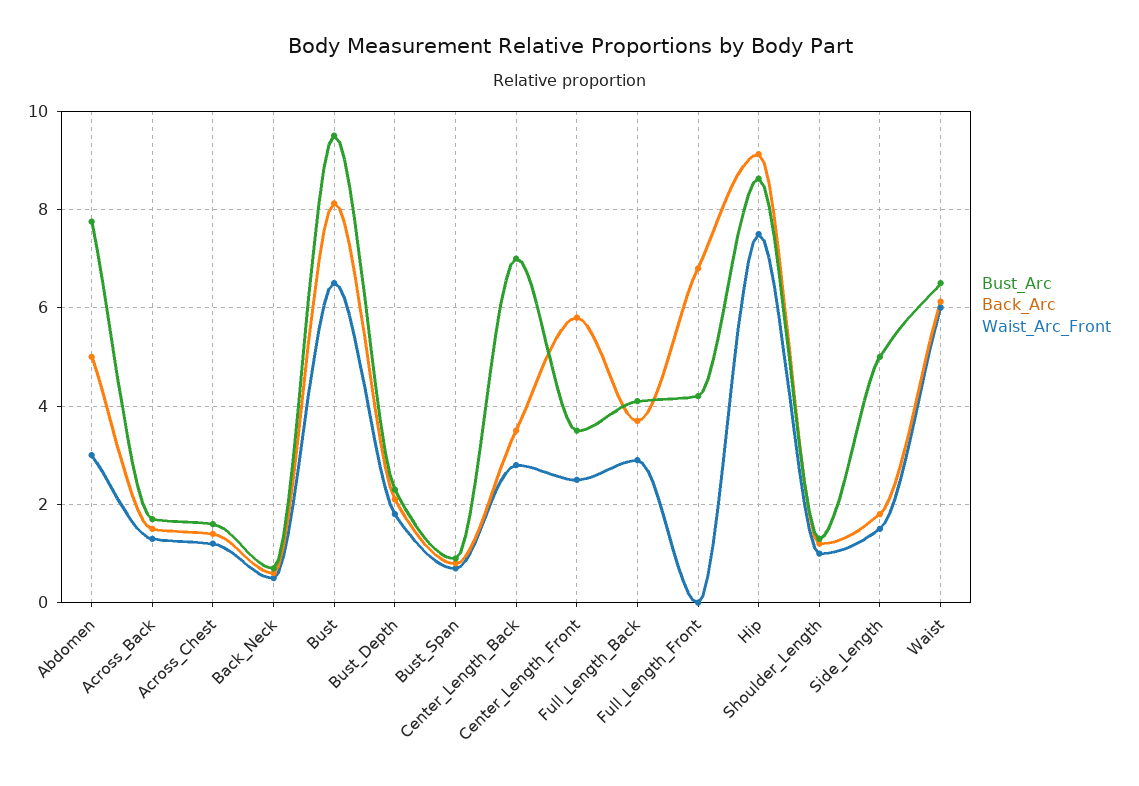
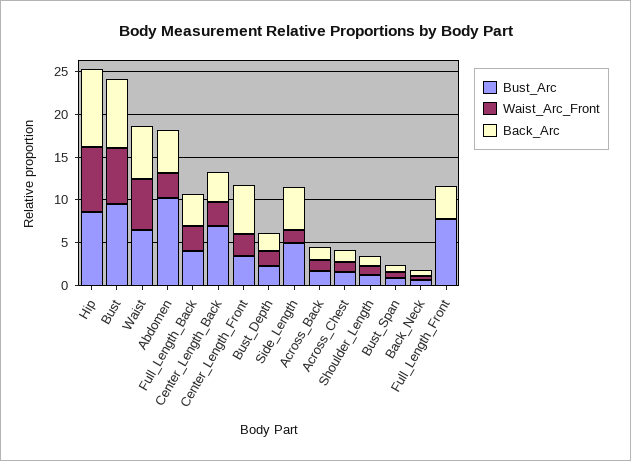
  {
    "Bust_Arc": {
-     "Abdomen": 7.8,
+     "Abdomen": 10,
      "Across_Back": 1.8,
      "Across_Chest": 1.6,
      "Back_Neck": 0.8,
      "Bust": 9.6,
      "Bust_Depth": 2.4,
      "Bust_Span": 1,
      "Center_Length_Back": 7,
      "Center_Length_Front": 3.6,
      "Full_Length_Back": 4.2,
-     "Full_Length_Front": 4.2,
+     "Full_Length_Front": 8,
      "Hip": 8.6,
      "Shoulder_Length": 1.4,
      "Side_Length": 5,
      "Waist": 6.6
    },
    "Back_Arc": {
      "Abdomen": 5,
      "Across_Back": 1.6,
      "Across_Chest": 1.4,
      "Back_Neck": 0.6,
      "Bust": 8.2,
      "Bust_Depth": 2.2,
      "Bust_Span": 0.8,
      "Center_Length_Back": 3.6,
      "Center_Length_Front": 5.8,
      "Full_Length_Back": 3.8,
-     "Full_Length_Front": 6.8,
+     "Full_Length_Front": 4,
      "Hip": 9.2,
      "Shoulder_Length": 1.2,
-     "Side_Length": 1.8,
+     "Side_Length": 5,
      "Waist": 6.2
    },
    "Waist_Arc_Front": {
      "Abdomen": 3,
      "Across_Back": 1.4,
      "Across_Chest": 1.2,
      "Back_Neck": 0.6,
      "Bust": 6.6,
      "Bust_Depth": 1.8,
      "Bust_Span": 0.8,
      "Center_Length_Back": 2.8,
      "Center_Length_Front": 2.6,
      "Full_Length_Back": 3,
      "Full_Length_Front": 0,
      "Hip": 7.6,
      "Shoulder_Length": 1,
      "Side_Length": 1.6,
      "Waist": 6
    }
  }

